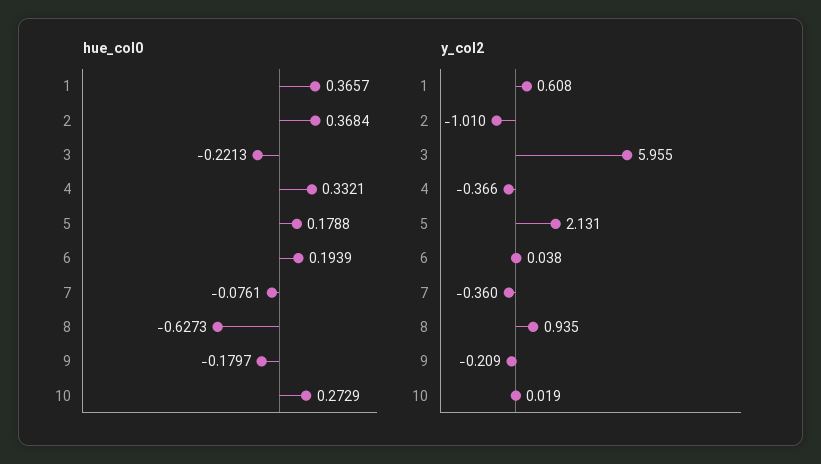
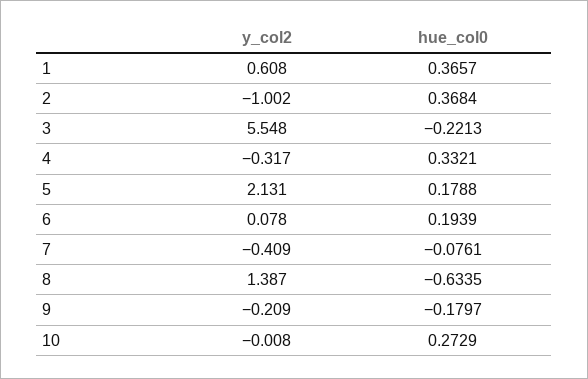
  {
    "hue_col0": {
      "1": 0.3657,
      "2": 0.3684,
      "3": -0.2213,
      "4": 0.3321,
      "5": 0.1788,
      "6": 0.1939,
      "7": -0.0761,
-     "8": -0.6273,
+     "8": -0.6335,
      "9": -0.1797,
      "10": 0.2729
    },
    "y_col2": {
      "1": 0.608,
-     "2": -1.01,
+     "2": -1.002,
-     "3": 5.955,
+     "3": 5.548,
-     "4": -0.366,
+     "4": -0.317,
      "5": 2.131,
-     "6": 0.038,
+     "6": 0.078,
-     "7": -0.36,
+     "7": -0.409,
-     "8": 0.935,
+     "8": 1.387,
      "9": -0.209,
-     "10": 0.019
+     "10": -0.008
    }
  }

